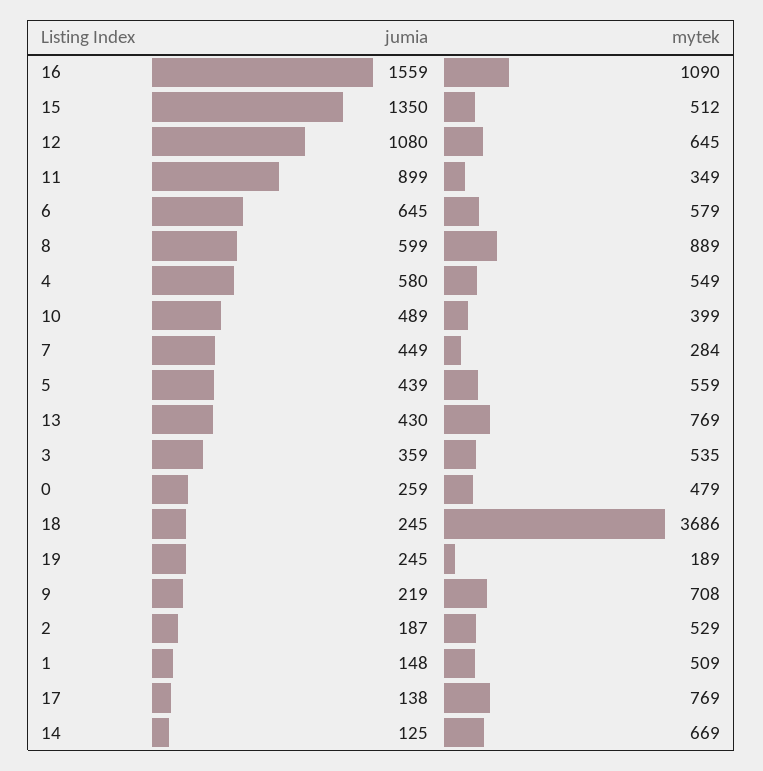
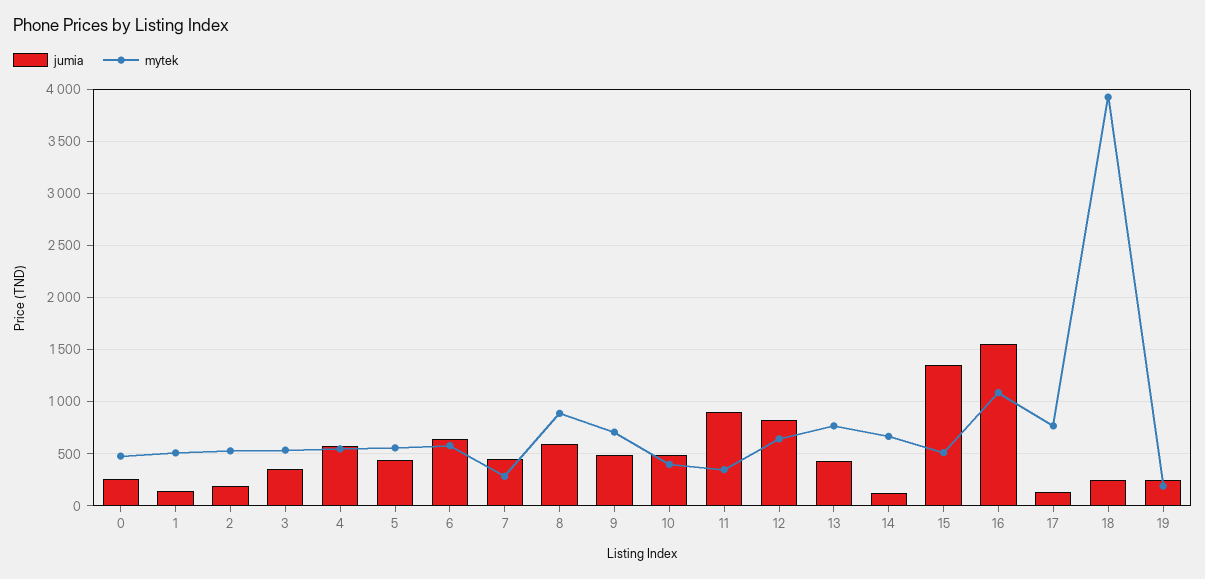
  {
    "jumia": {
      "16": 1559,
      "15": 1350,
-     "12": 1080,
+     "12": 800,
      "11": 899,
      "6": 645,
      "8": 599,
      "4": 580,
      "10": 489,
      "7": 449,
      "5": 439,
      "13": 430,
      "3": 359,
      "0": 259,
      "18": 245,
      "19": 245,
-     "9": 219,
+     "9": 500,
      "2": 187,
      "1": 148,
      "17": 138,
      "14": 125
    },
    "mytek": {
      "16": 1090,
      "15": 512,
      "12": 645,
      "11": 349,
      "6": 579,
      "8": 889,
      "4": 549,
      "10": 399,
      "7": 284,
      "5": 559,
      "13": 769,
      "3": 535,
      "0": 479,
-     "18": 3686,
+     "18": 3900,
      "19": 189,
      "9": 708,
      "2": 529,
      "1": 509,
      "17": 769,
      "14": 669
    }
  }

